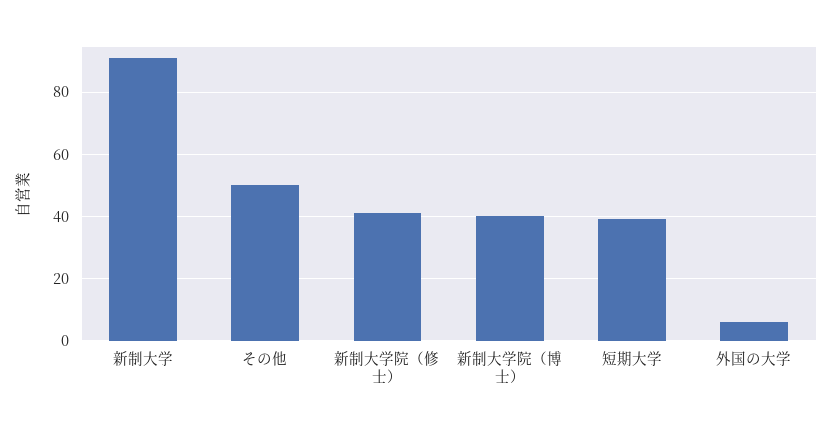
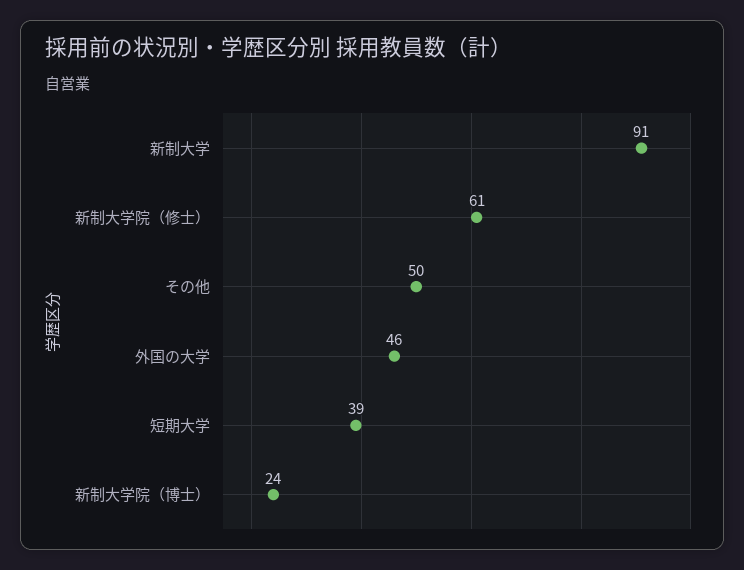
  {
    "新制大学": 91,
    "その他": 50,
-   "新制大学院（修士）": 40,
+   "新制大学院（修士）": 61,
-   "新制大学院（博士）": 40,
+   "新制大学院（博士）": 24,
    "短期大学": 39,
-   "外国の大学": 5
+   "外国の大学": 46
  }

